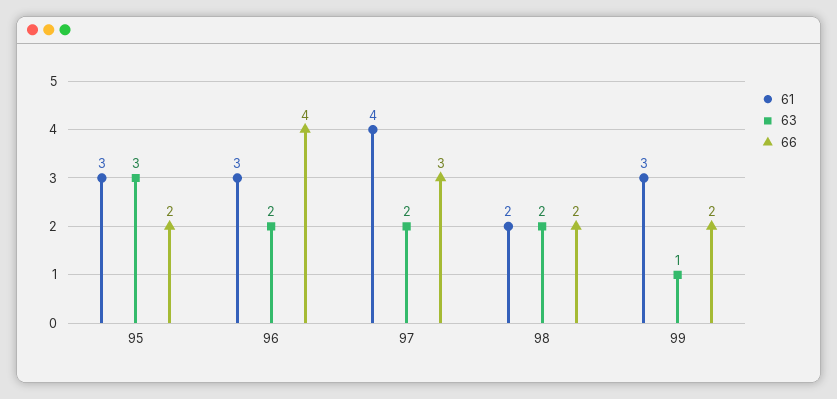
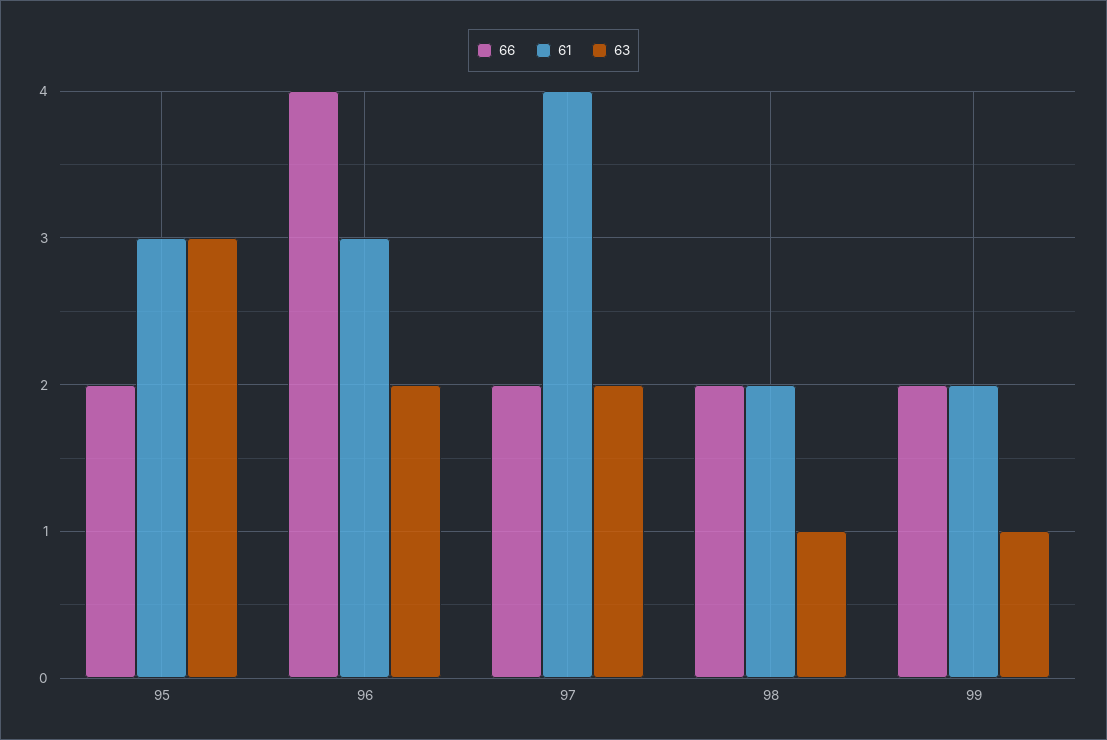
  {
    "61": {
      "95": 3,
      "96": 3,
      "97": 4,
      "98": 2,
-     "99": 3
+     "99": 2
    },
    "63": {
      "95": 3,
      "96": 2,
      "97": 2,
-     "98": 2,
+     "98": 1,
      "99": 1
    },
    "66": {
      "95": 2,
      "96": 4,
-     "97": 3,
+     "97": 2,
      "98": 2,
      "99": 2
    }
  }

